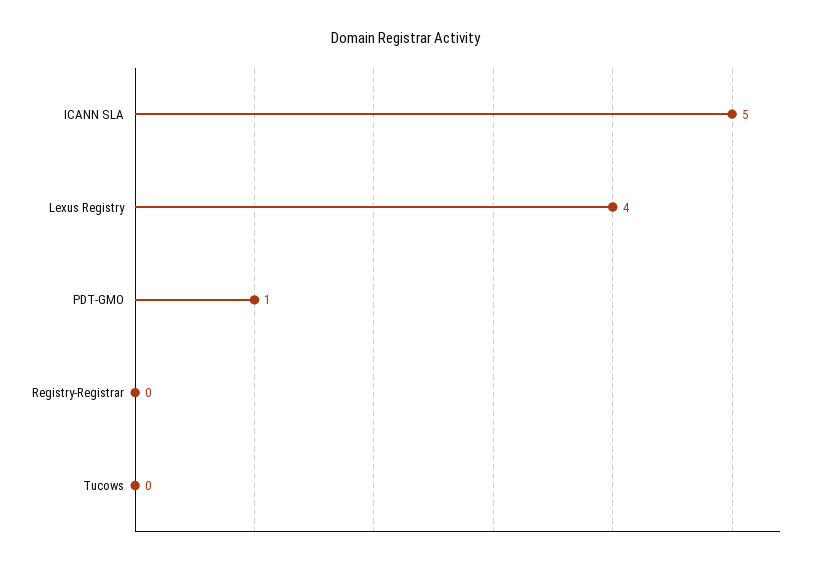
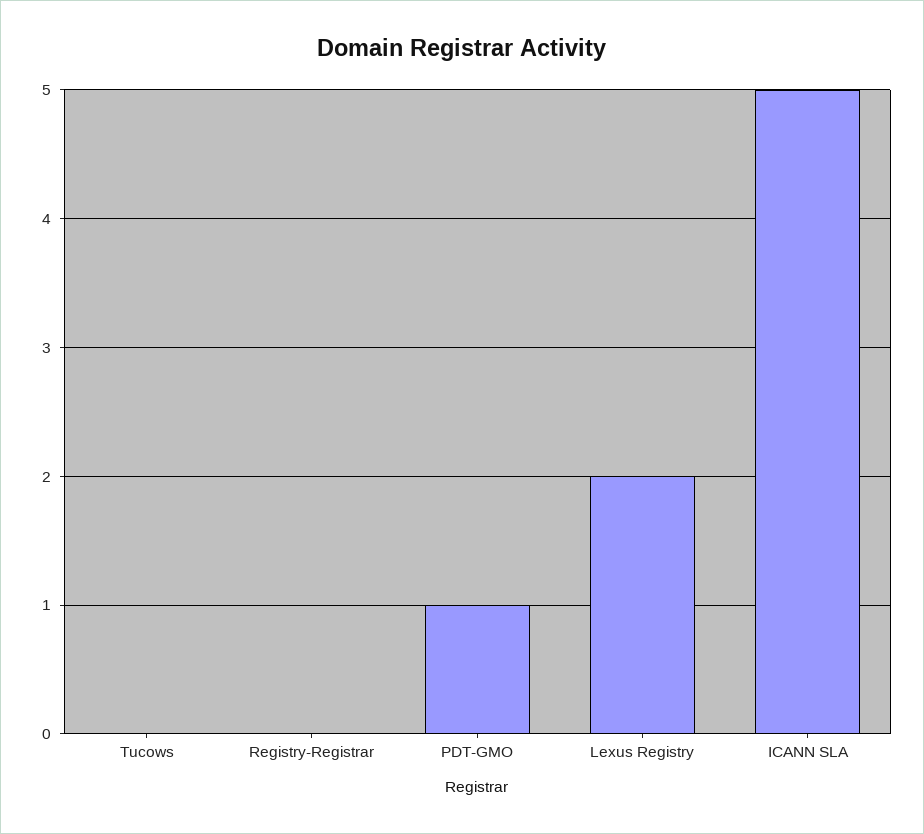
  {
    "ICANN SLA": 5,
-   "Lexus Registry": 4,
+   "Lexus Registry": 2,
    "PDT-GMO": 1,
    "Registry-Registrar": 0,
    "Tucows": 0
  }

